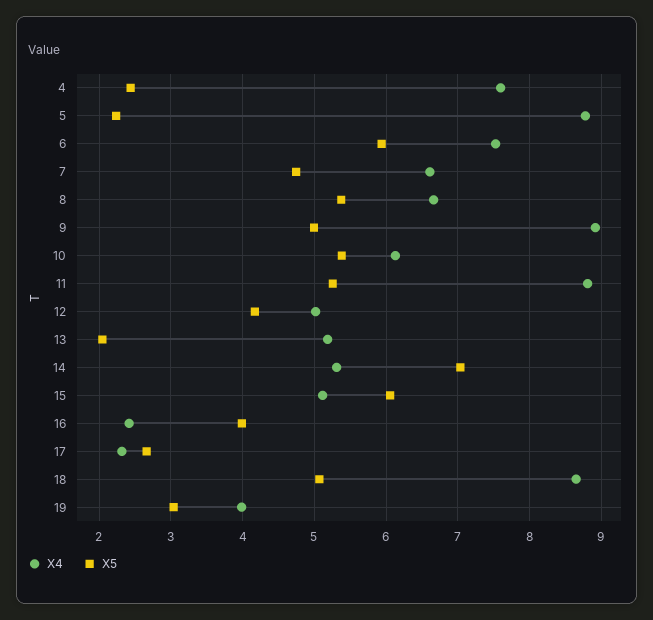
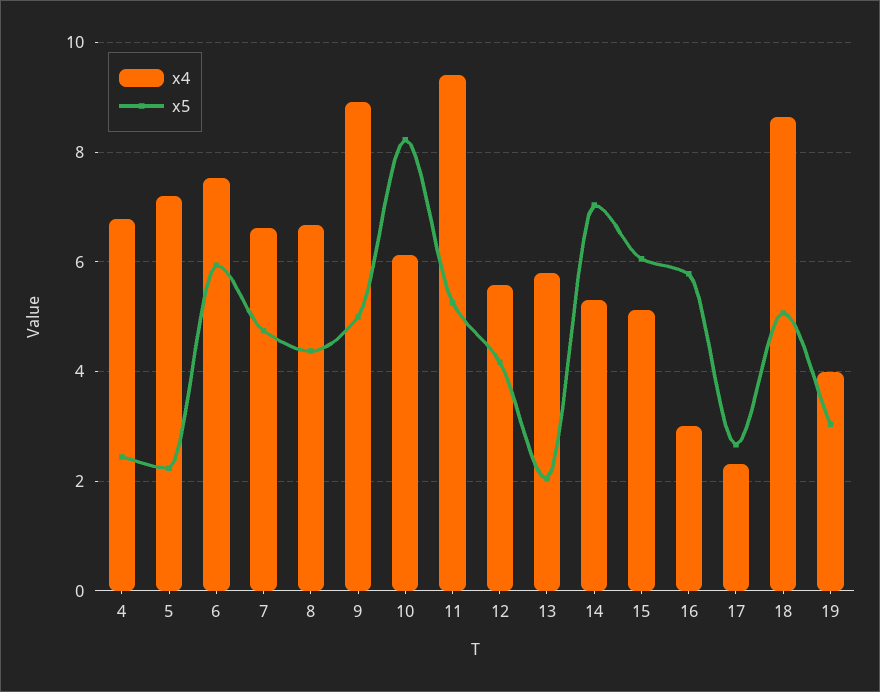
  {
    "X4": {
-     "4": 7.6,
+     "4": 6.8,
-     "5": 8.8,
+     "5": 7.2,
      "6": 7.5,
      "7": 6.6,
      "8": 6.7,
      "9": 8.9,
      "10": 6.1,
-     "11": 8.8,
+     "11": 9.4,
-     "12": 5,
+     "12": 5.6,
-     "13": 5.2,
+     "13": 5.8,
      "14": 5.3,
      "15": 5.1,
-     "16": 2.4,
+     "16": 3,
      "17": 2.3,
      "18": 8.7,
      "19": 4
    },
    "X5": {
      "4": 2.4,
      "5": 2.2,
      "6": 5.9,
      "7": 4.7,
-     "8": 5.4,
+     "8": 4.4,
      "9": 5,
-     "10": 5.4,
+     "10": 8.2,
      "11": 5.3,
      "12": 4.2,
      "13": 2,
      "14": 7,
      "15": 6.1,
-     "16": 4,
+     "16": 5.8,
      "17": 2.7,
      "18": 5.1,
      "19": 3
    }
  }

